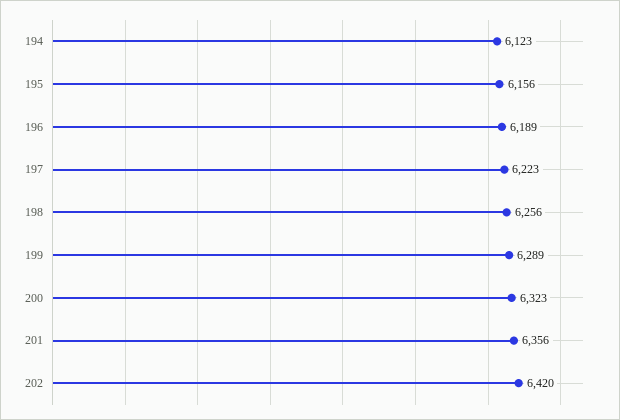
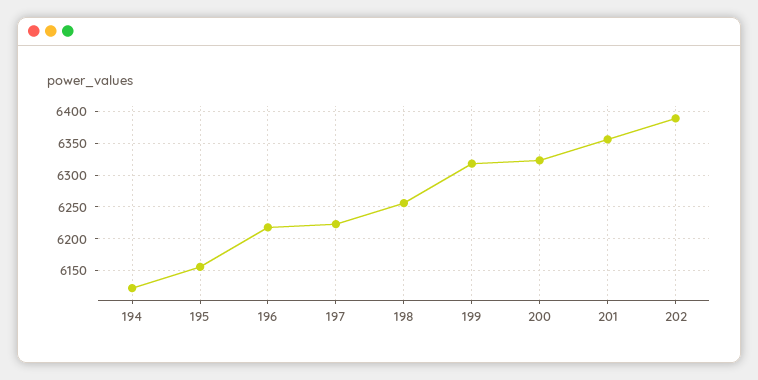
  {
    "194": 6123,
    "195": 6156,
-   "196": 6189,
+   "196": 6220,
    "197": 6223,
    "198": 6256,
-   "199": 6289,
+   "199": 6320,
    "200": 6323,
    "201": 6356,
-   "202": 6420
+   "202": 6390
  }

